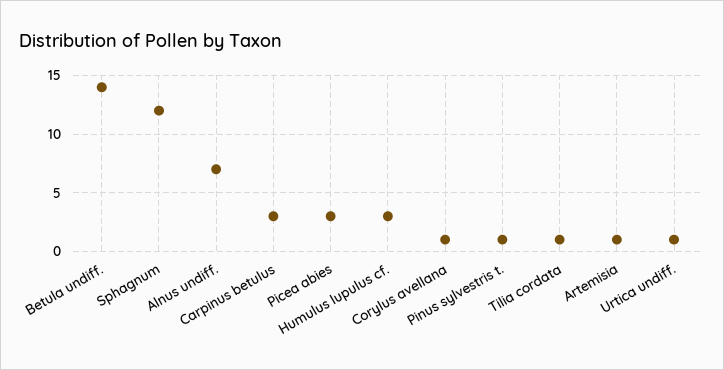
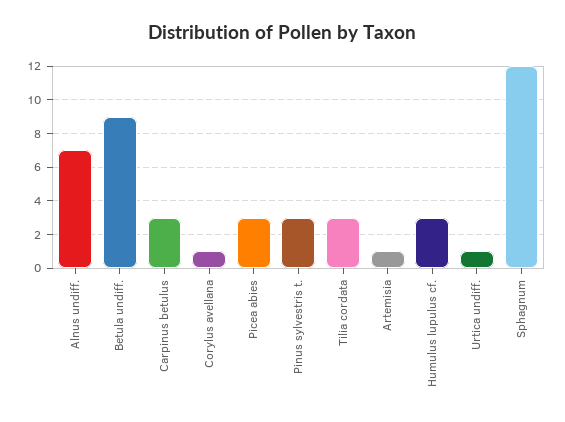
  {
-   "Betula undiff.": 14,
+   "Betula undiff.": 9,
    "Sphagnum": 12,
    "Alnus undiff.": 7,
    "Carpinus betulus": 3,
    "Picea abies": 3,
    "Humulus lupulus cf.": 3,
    "Corylus avellana": 1,
-   "Pinus sylvestris t.": 1,
+   "Pinus sylvestris t.": 3,
-   "Tilia cordata": 1,
+   "Tilia cordata": 3,
    "Artemisia": 1,
    "Urtica undiff.": 1
  }

